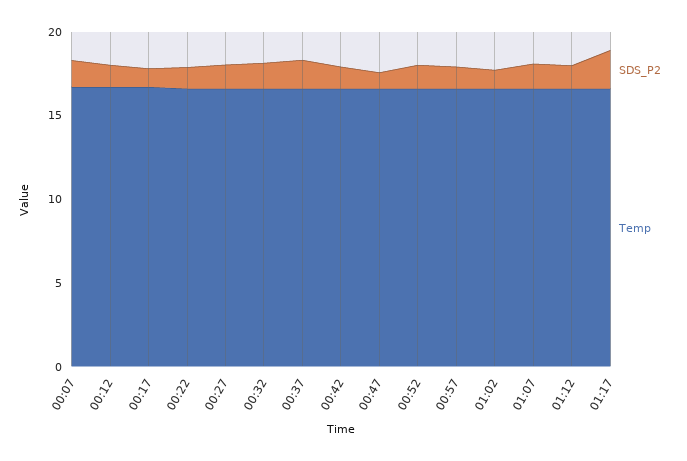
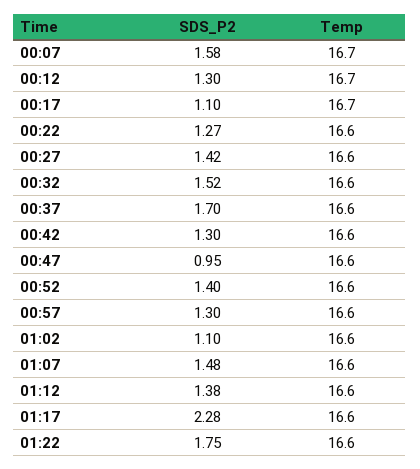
  {
    "SDS_P2": {
      "00:07": 1.58,
      "00:12": 1.3,
      "00:17": 1.1,
      "00:22": 1.27,
      "00:27": 1.42,
      "00:32": 1.52,
      "00:37": 1.7,
      "00:42": 1.3,
      "00:47": 0.95,
      "00:52": 1.4,
      "00:57": 1.3,
      "01:02": 1.1,
      "01:07": 1.48,
      "01:12": 1.38,
-     "01:17": 2.28
+     "01:17": 2.28,
+     "01:22": 1.75
    },
    "Temp": {
      "00:07": 16.7,
      "00:12": 16.7,
      "00:17": 16.7,
      "00:22": 16.6,
      "00:27": 16.6,
      "00:32": 16.6,
      "00:37": 16.6,
      "00:42": 16.6,
      "00:47": 16.6,
      "00:52": 16.6,
      "00:57": 16.6,
      "01:02": 16.6,
      "01:07": 16.6,
      "01:12": 16.6,
-     "01:17": 16.6
+     "01:17": 16.6,
+     "01:22": 16.6
    }
  }

